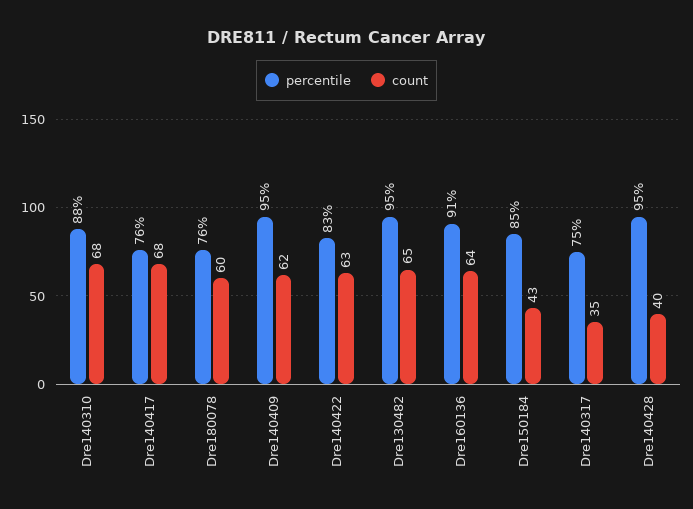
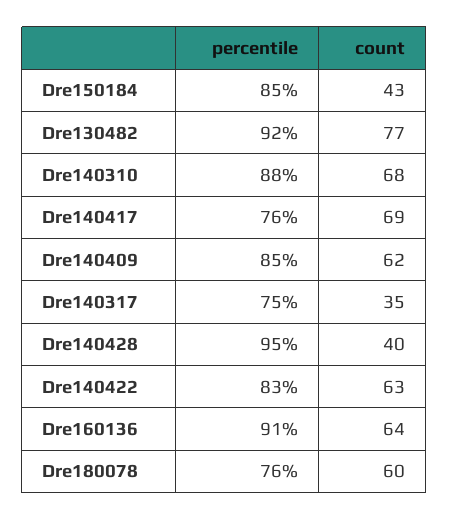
  {
    "percentile": {
      "Dre140310": 88,
      "Dre140417": 76,
      "Dre180078": 76,
-     "Dre140409": 95,
+     "Dre140409": 85,
      "Dre140422": 83,
-     "Dre130482": 95,
+     "Dre130482": 92,
      "Dre160136": 91,
      "Dre150184": 85,
      "Dre140317": 75,
      "Dre140428": 95
    },
    "count": {
      "Dre140310": 68,
-     "Dre140417": 68,
+     "Dre140417": 69,
      "Dre180078": 60,
      "Dre140409": 62,
      "Dre140422": 63,
-     "Dre130482": 65,
+     "Dre130482": 77,
      "Dre160136": 64,
      "Dre150184": 43,
      "Dre140317": 35,
      "Dre140428": 40
    }
  }

